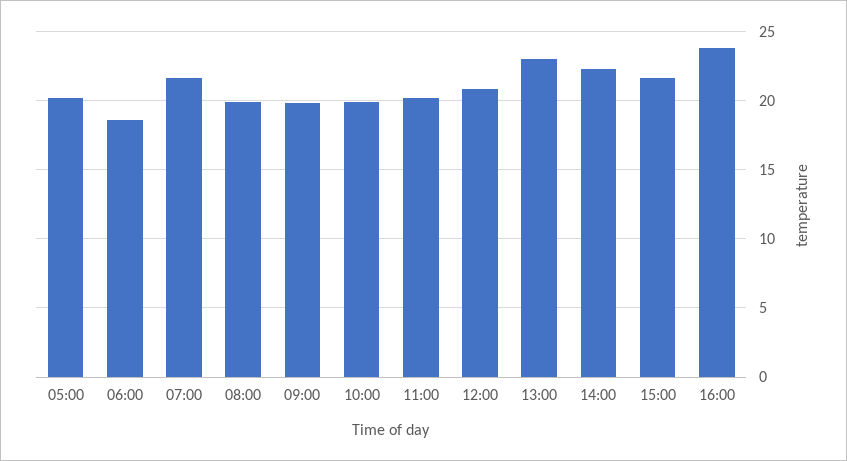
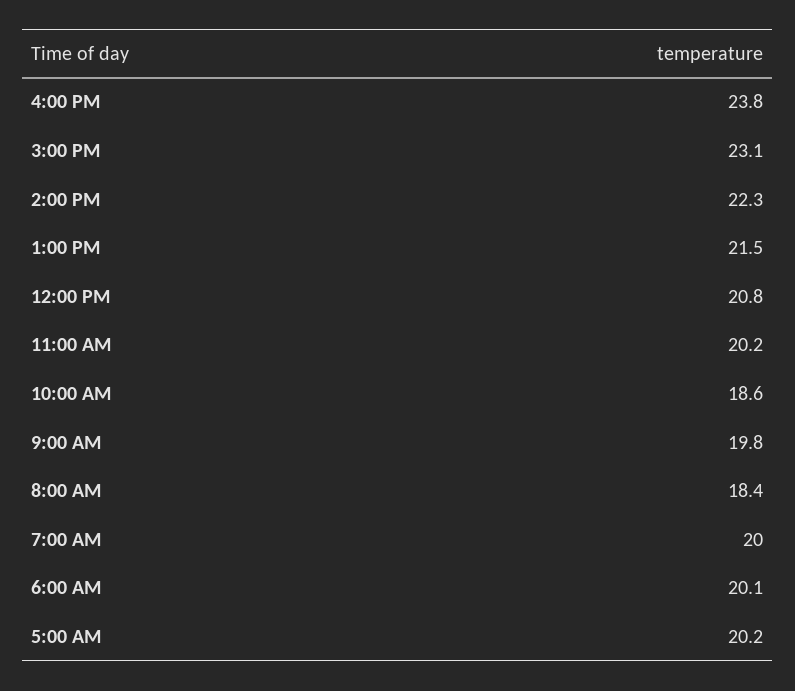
  {
    "05:00": 20.2,
-   "06:00": 18.5,
+   "06:00": 20.1,
-   "07:00": 21.5,
+   "07:00": 20,
-   "08:00": 20,
+   "08:00": 18.4,
    "09:00": 19.8,
-   "10:00": 20,
+   "10:00": 18.6,
    "11:00": 20.2,
    "12:00": 20.8,
-   "13:00": 23,
+   "13:00": 21.5,
    "14:00": 22.3,
-   "15:00": 21.5,
+   "15:00": 23.1,
    "16:00": 23.8
  }

